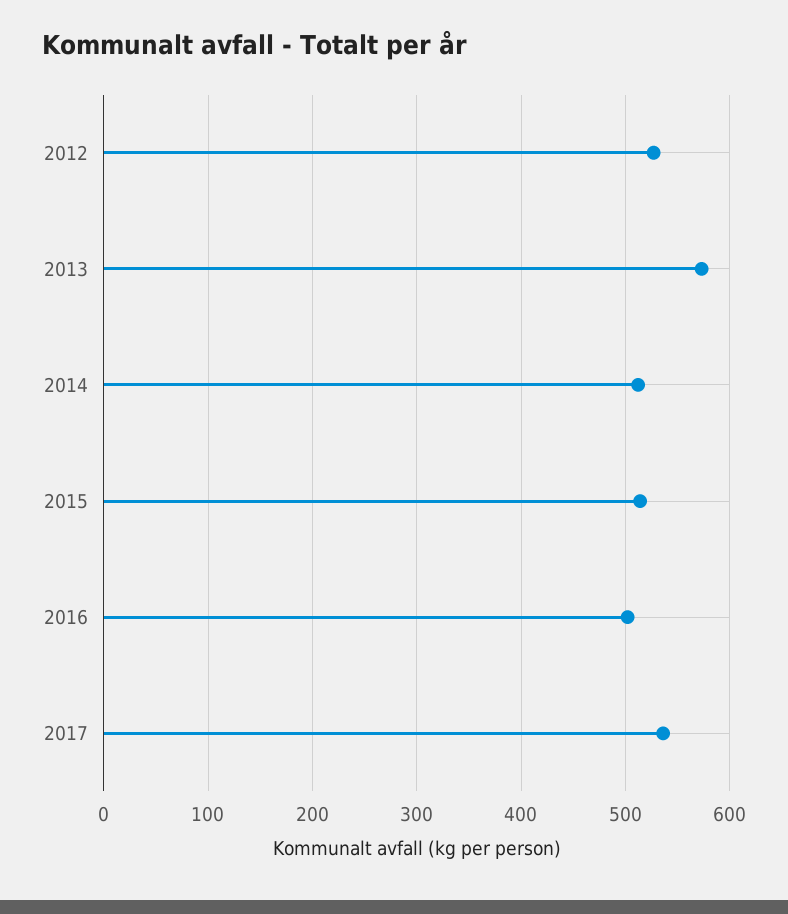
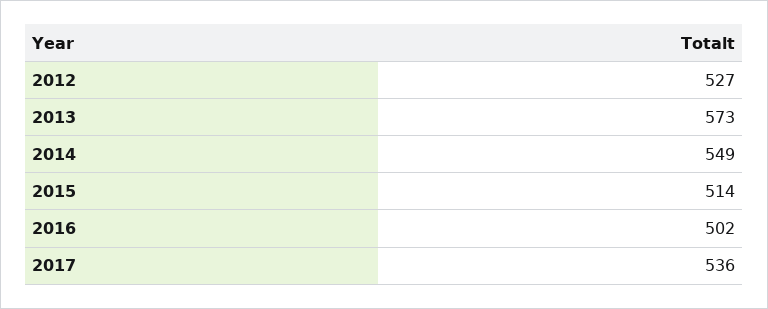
  {
    "2012": 527,
    "2013": 573,
-   "2014": 510,
+   "2014": 549,
    "2015": 514,
    "2016": 502,
    "2017": 536
  }

